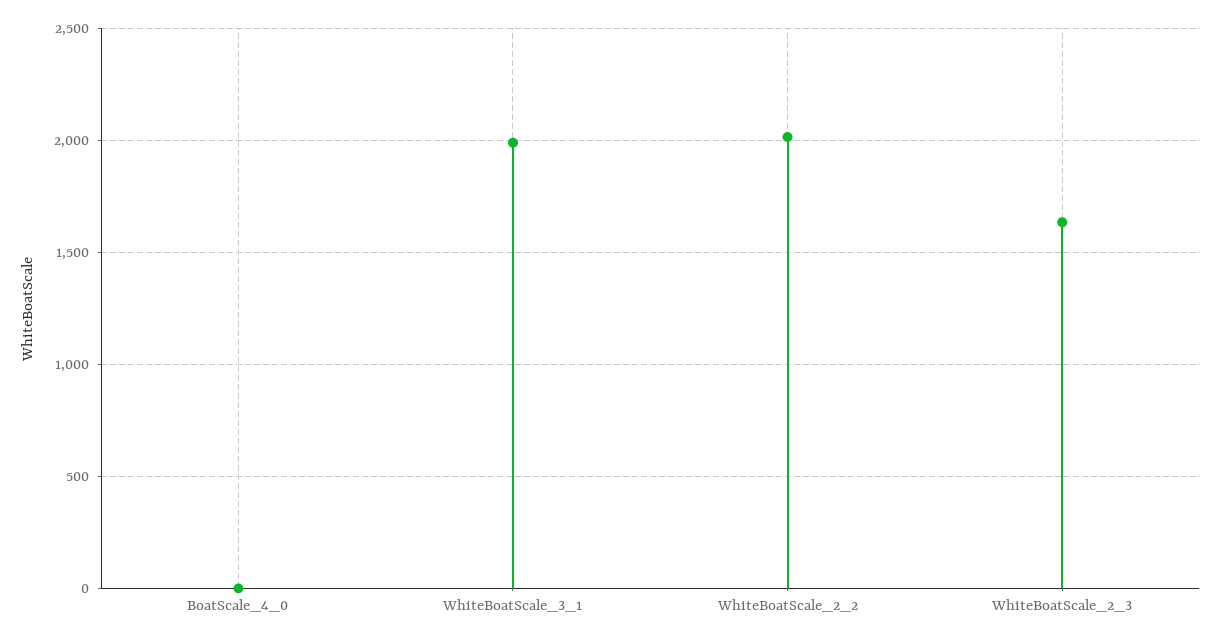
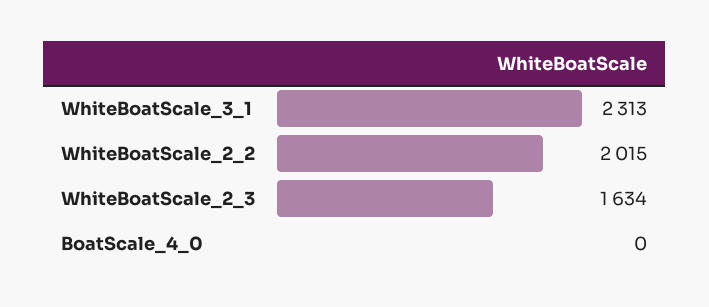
  {
    "BoatScale_4_0": 0,
-   "WhiteBoatScale_3_1": 2000,
+   "WhiteBoatScale_3_1": 2313,
    "WhiteBoatScale_2_2": 2015,
    "WhiteBoatScale_2_3": 1634
  }

